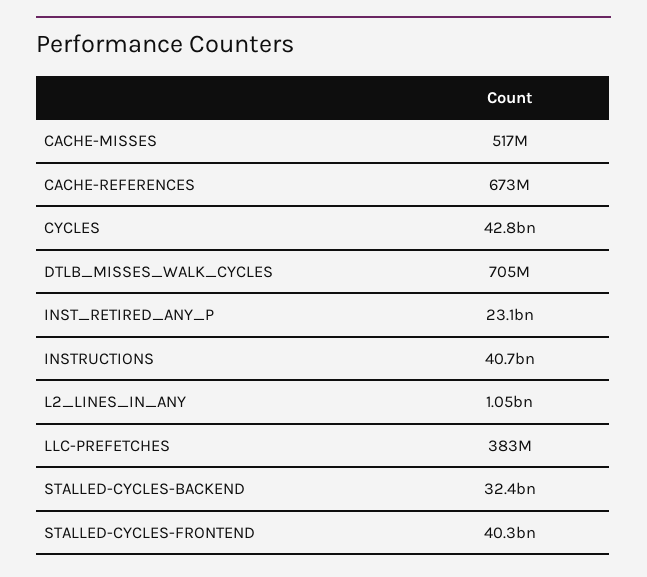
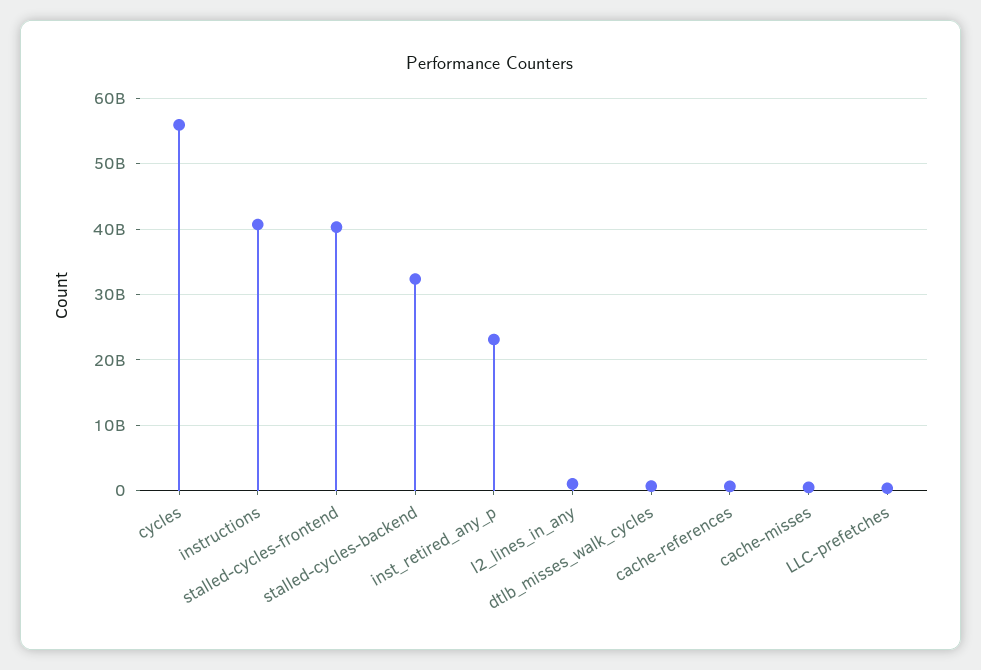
  {
    "CACHE-MISSES": 517000000,
    "CACHE-REFERENCES": 673000000,
-   "CYCLES": 42800000000,
+   "CYCLES": 56000000000,
    "DTLB_MISSES_WALK_CYCLES": 705000000,
    "INST_RETIRED_ANY_P": 23100000000,
    "INSTRUCTIONS": 40700000000,
    "L2_LINES_IN_ANY": 1050000000,
    "LLC-PREFETCHES": 383000000,
    "STALLED-CYCLES-BACKEND": 32400000000,
    "STALLED-CYCLES-FRONTEND": 40300000000
  }

